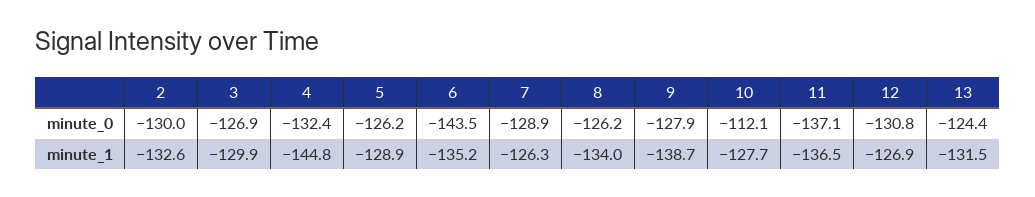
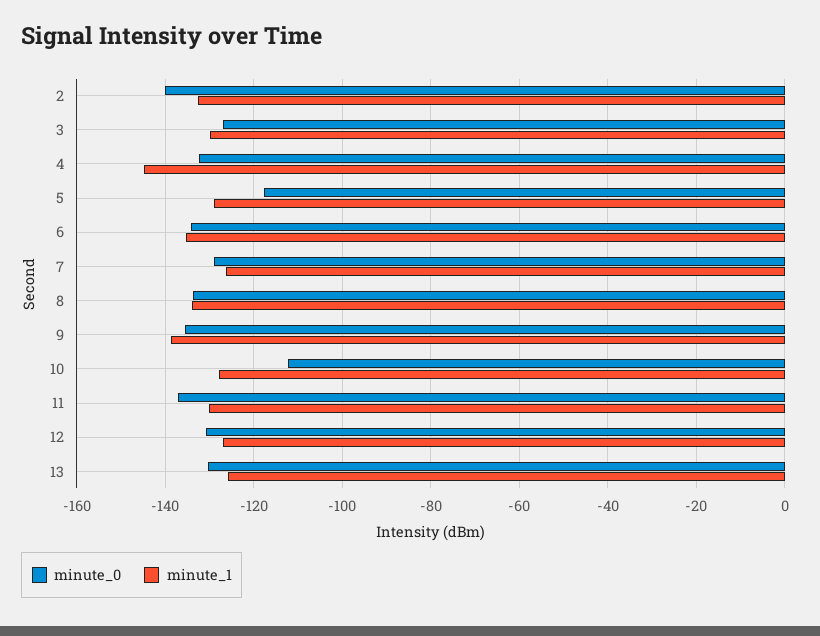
  {
    "minute_0": {
-     "2": -130,
+     "2": -140,
      "3": -126.9,
      "4": -132.4,
-     "5": -126.2,
+     "5": -118,
-     "6": -143.5,
+     "6": -134,
      "7": -128.9,
-     "8": -126.2,
+     "8": -134,
-     "9": -127.9,
+     "9": -136,
      "10": -112.1,
      "11": -137.1,
      "12": -130.8,
-     "13": -124.4
+     "13": -130
    },
    "minute_1": {
      "2": -132.6,
      "3": -129.9,
      "4": -144.8,
      "5": -128.9,
      "6": -135.2,
      "7": -126.3,
      "8": -134,
      "9": -138.7,
      "10": -127.7,
-     "11": -136.5,
+     "11": -130,
      "12": -126.9,
-     "13": -131.5
+     "13": -126
    }
  }

